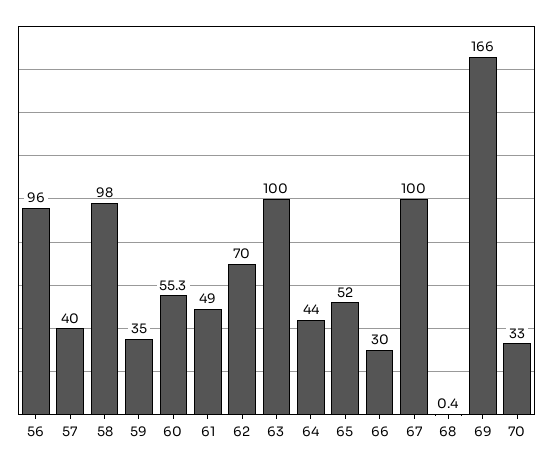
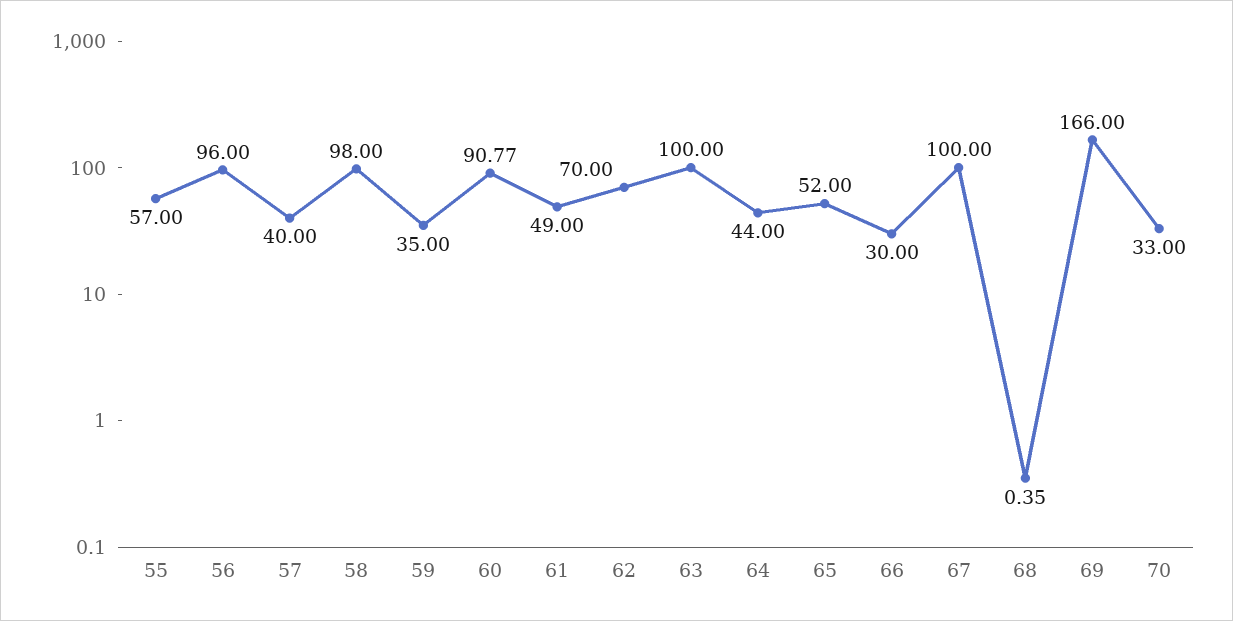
  {
    "56": 96,
    "57": 40,
    "58": 98,
    "59": 35,
-   "60": 55.3,
+   "60": 90.77,
    "61": 49,
    "62": 70,
    "63": 100,
    "64": 44,
    "65": 52,
    "66": 30,
    "67": 100,
    "68": 0.35,
    "69": 166,
-   "70": 33
+   "70": 33,
+   "55": 57
  }

